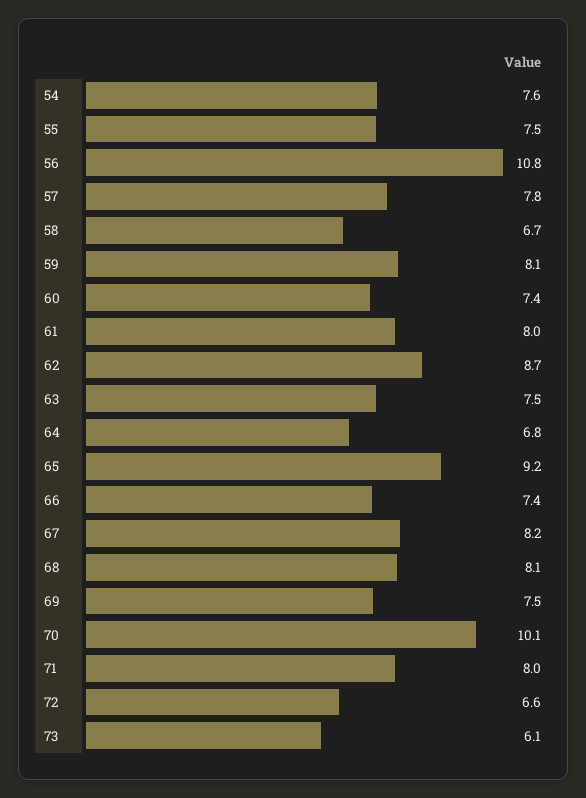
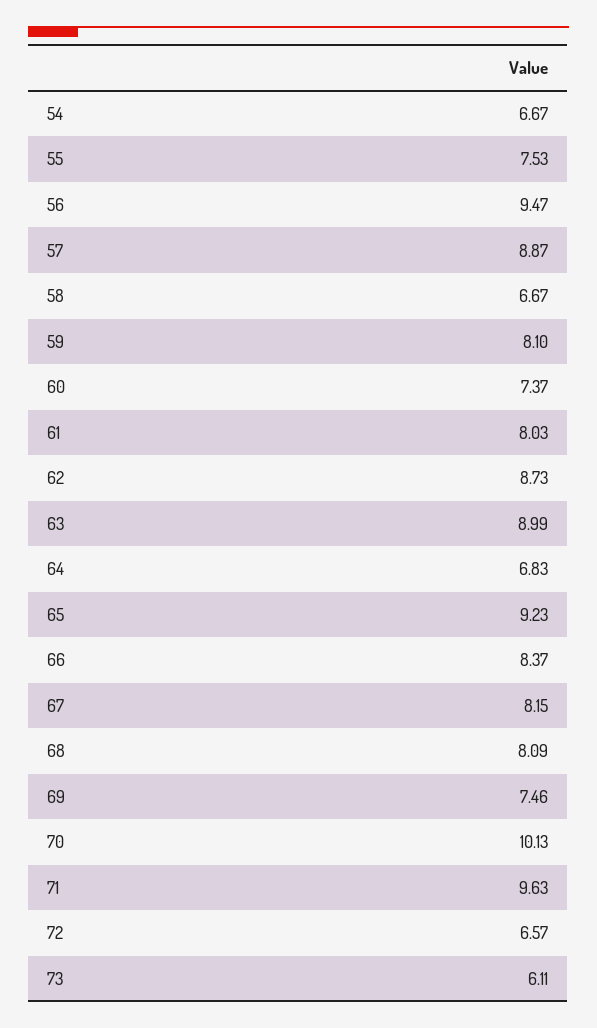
  {
-   "54": 7.6,
+   "54": 6.67,
    "55": 7.53,
-   "56": 10.8,
+   "56": 9.47,
-   "57": 7.8,
+   "57": 8.87,
    "58": 6.67,
    "59": 8.1,
    "60": 7.37,
    "61": 8.03,
    "62": 8.73,
-   "63": 7.5,
+   "63": 8.99,
    "64": 6.83,
    "65": 9.23,
-   "66": 7.4,
+   "66": 8.37,
    "67": 8.15,
    "68": 8.09,
    "69": 7.46,
    "70": 10.13,
-   "71": 8,
+   "71": 9.63,
    "72": 6.57,
    "73": 6.11
  }

